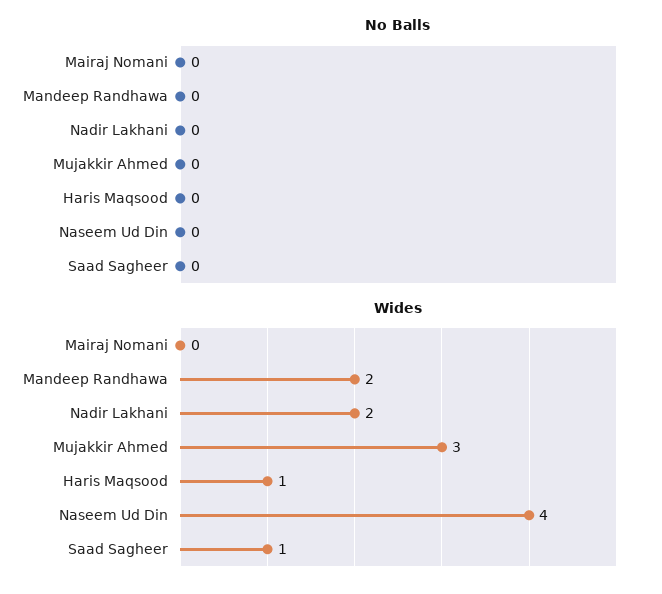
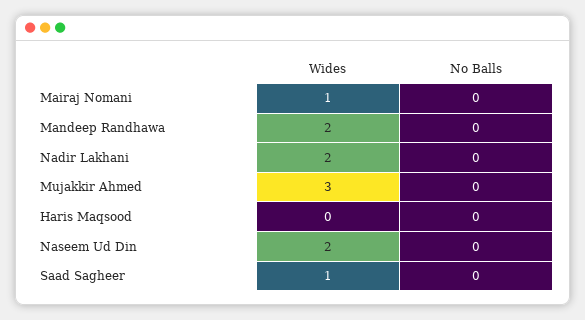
  {
    "No Balls": {
      "Mairaj Nomani": 0,
      "Mandeep Randhawa": 0,
      "Nadir Lakhani": 0,
      "Mujakkir Ahmed": 0,
      "Haris Maqsood": 0,
      "Naseem Ud Din": 0,
      "Saad Sagheer": 0
    },
    "Wides": {
-     "Mairaj Nomani": 0,
+     "Mairaj Nomani": 1,
      "Mandeep Randhawa": 2,
      "Nadir Lakhani": 2,
      "Mujakkir Ahmed": 3,
-     "Haris Maqsood": 1,
+     "Haris Maqsood": 0,
-     "Naseem Ud Din": 4,
+     "Naseem Ud Din": 2,
      "Saad Sagheer": 1
    }
  }

